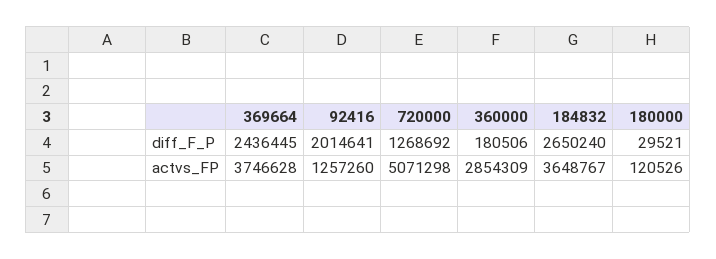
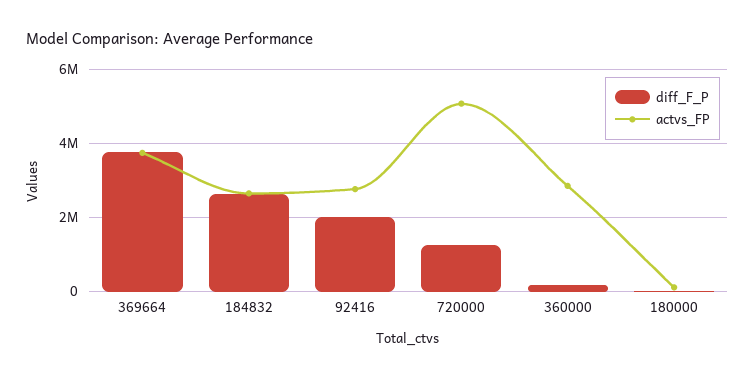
  {
    "diff_F_P": {
-     "369664": 2436445,
+     "369664": 3800000,
      "92416": 2014641,
      "720000": 1268692,
      "360000": 180506,
      "184832": 2650240,
      "180000": 29521
    },
    "actvs_FP": {
      "369664": 3746628,
-     "92416": 1257260,
+     "92416": 2800000,
      "720000": 5071298,
      "360000": 2854309,
-     "184832": 3648767,
+     "184832": 2600000,
      "180000": 120526
    }
  }

